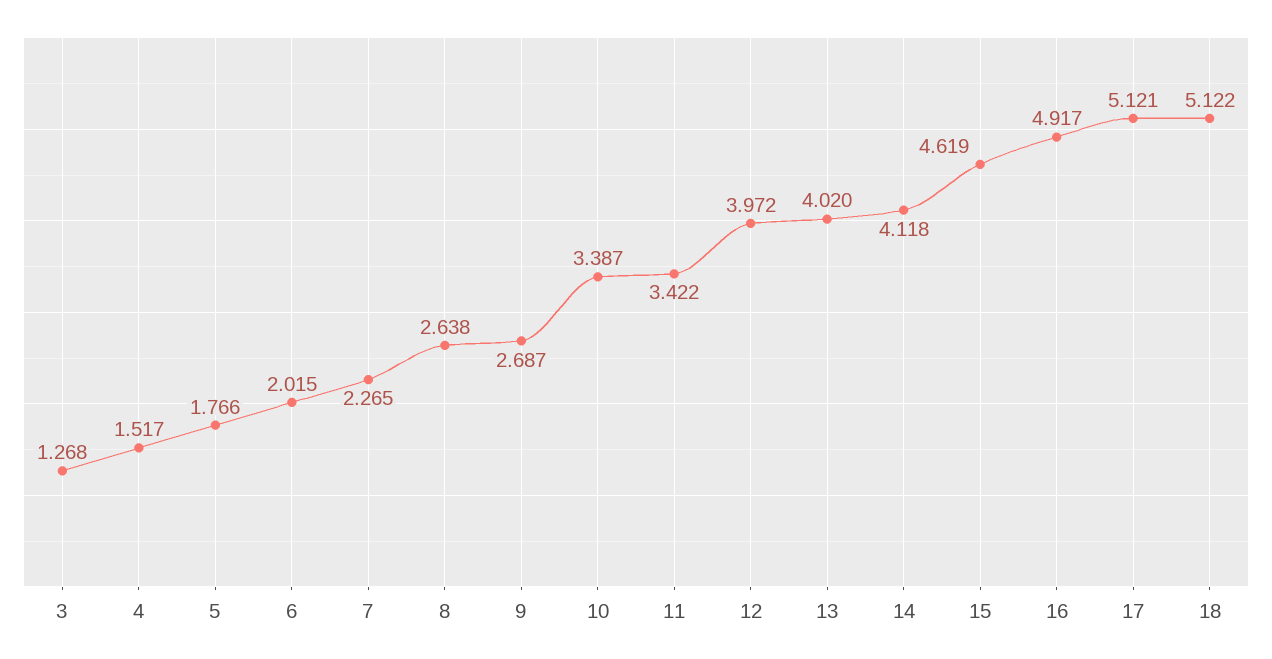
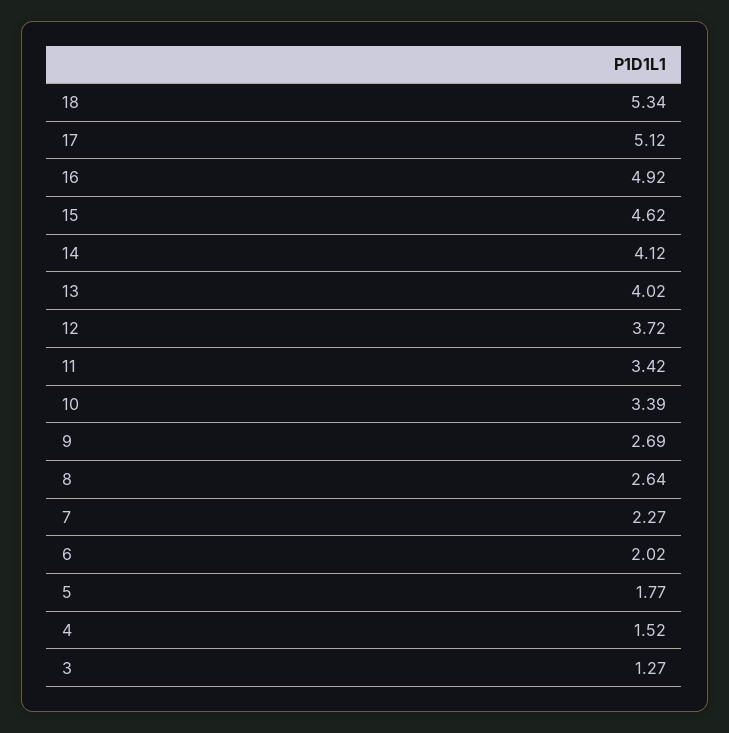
  {
    "3": 1.268,
    "4": 1.517,
    "5": 1.766,
    "6": 2.015,
    "7": 2.265,
    "8": 2.638,
    "9": 2.687,
    "10": 3.387,
    "11": 3.422,
-   "12": 3.972,
+   "12": 3.72,
    "13": 4.02,
    "14": 4.118,
    "15": 4.619,
    "16": 4.917,
    "17": 5.121,
-   "18": 5.122
+   "18": 5.34
  }

